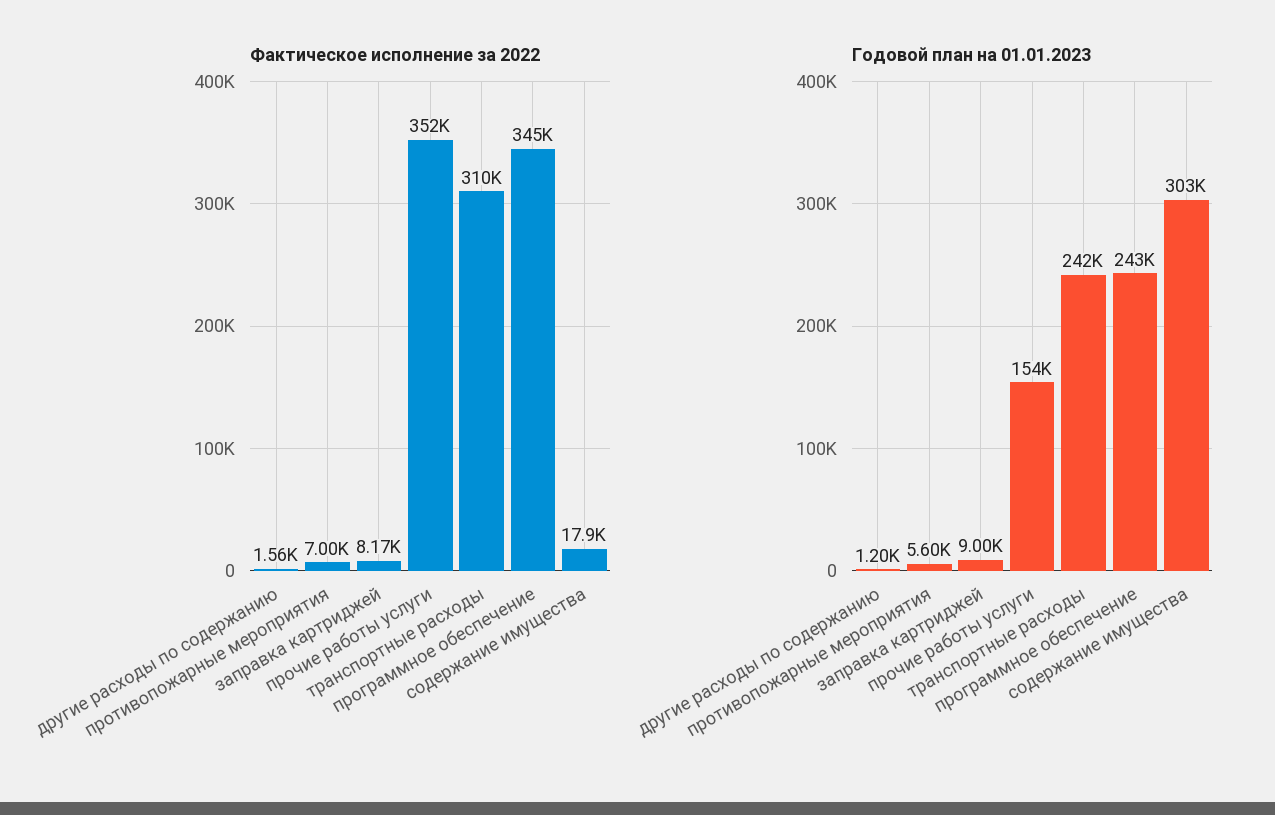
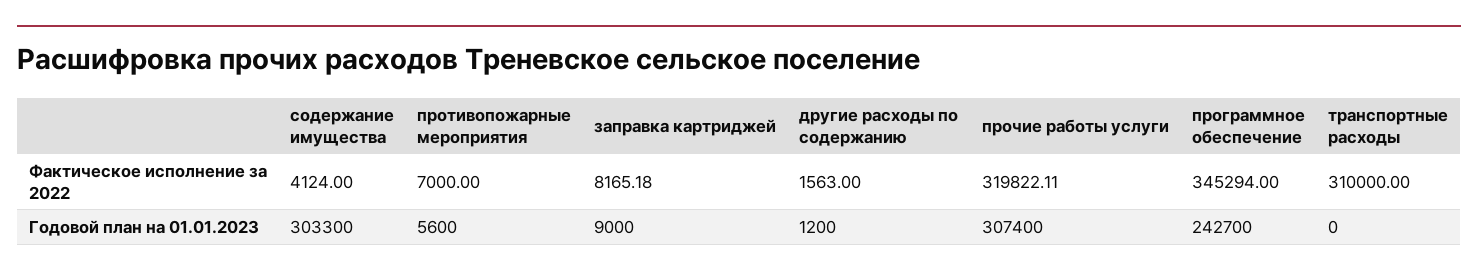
  {
    "Фактическое исполнение за 2022": {
      "другие расходы по содержанию": 1563,
      "противопожарные мероприятия": 7000,
      "заправка картриджей": 8165.18,
-     "прочие работы услуги": 352000,
+     "прочие работы услуги": 319822.11,
      "транспортные расходы": 310000,
      "программное обеспечение": 345294,
-     "содержание имущества": 17900
+     "содержание имущества": 4124
    },
    "Годовой план на 01.01.2023": {
      "другие расходы по содержанию": 1200,
      "противопожарные мероприятия": 5600,
      "заправка картриджей": 9000,
-     "прочие работы услуги": 154000,
+     "прочие работы услуги": 307400,
-     "транспортные расходы": 242000,
+     "транспортные расходы": 0,
      "программное обеспечение": 242700,
      "содержание имущества": 303300
    }
  }

